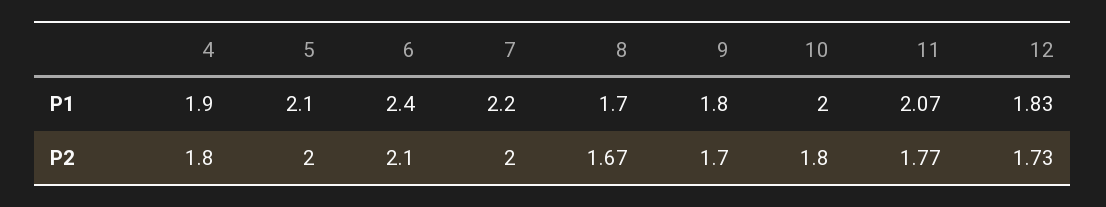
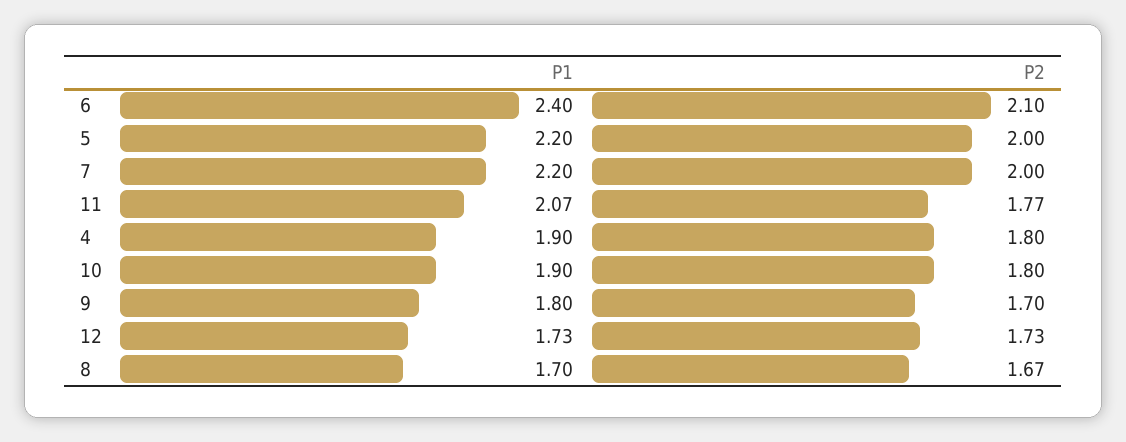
  {
    "4": {
      "P1": 1.9,
      "P2": 1.8
    },
    "5": {
-     "P1": 2.1,
+     "P1": 2.2,
      "P2": 2
    },
    "6": {
      "P1": 2.4,
      "P2": 2.1
    },
    "7": {
      "P1": 2.2,
      "P2": 2
    },
    "8": {
      "P1": 1.7,
      "P2": 1.67
    },
    "9": {
      "P1": 1.8,
      "P2": 1.7
    },
    "10": {
-     "P1": 2,
+     "P1": 1.9,
      "P2": 1.8
    },
    "11": {
      "P1": 2.07,
      "P2": 1.77
    },
    "12": {
-     "P1": 1.83,
+     "P1": 1.73,
      "P2": 1.73
    }
  }

